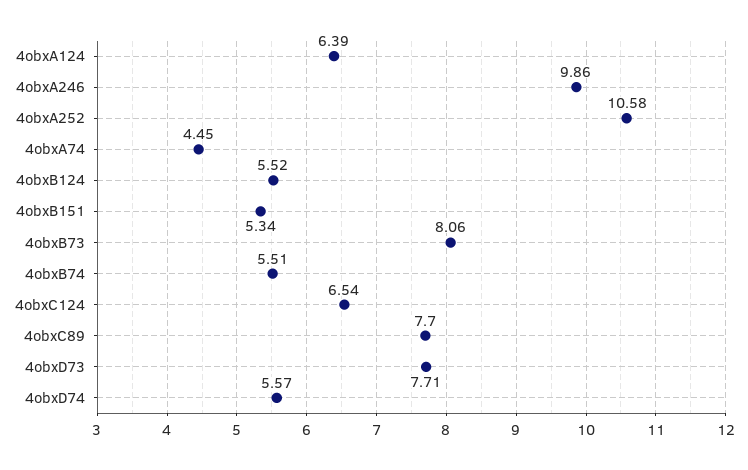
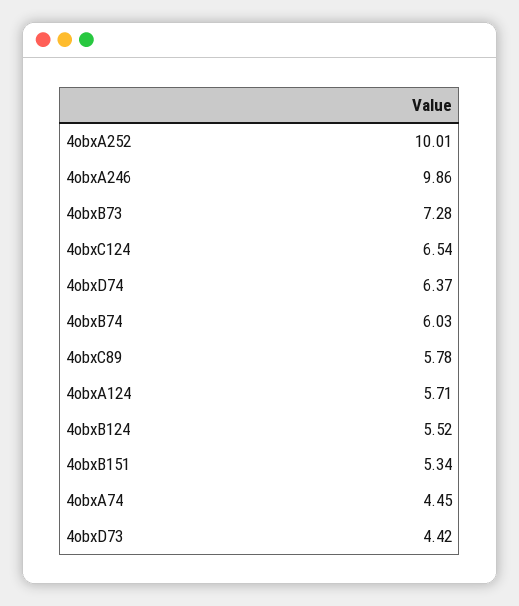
  {
-   "4obxA124": 6.39,
+   "4obxA124": 5.71,
    "4obxA246": 9.86,
-   "4obxA252": 10.58,
+   "4obxA252": 10.01,
    "4obxA74": 4.45,
    "4obxB124": 5.52,
    "4obxB151": 5.34,
-   "4obxB73": 8.06,
+   "4obxB73": 7.28,
-   "4obxB74": 5.51,
+   "4obxB74": 6.03,
    "4obxC124": 6.54,
-   "4obxC89": 7.7,
+   "4obxC89": 5.78,
-   "4obxD73": 7.71,
+   "4obxD73": 4.42,
-   "4obxD74": 5.57
+   "4obxD74": 6.37
  }

